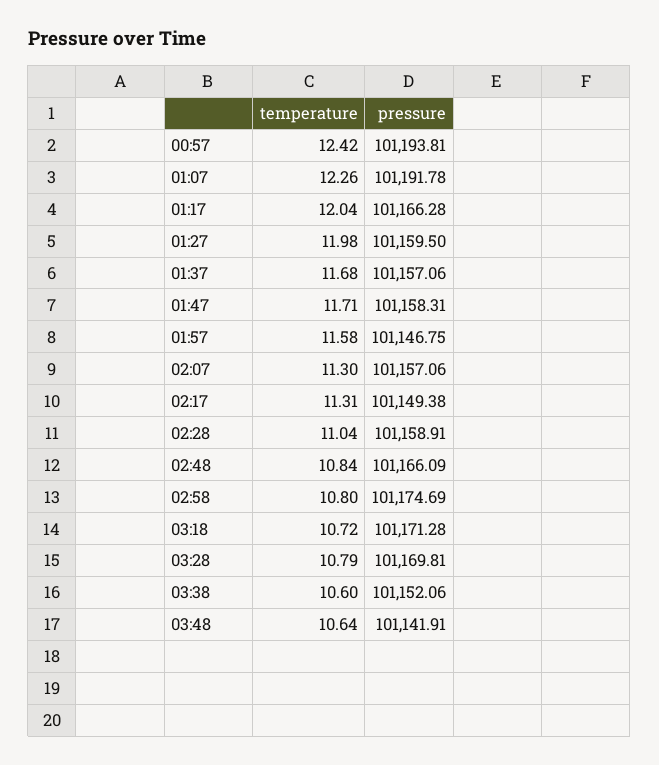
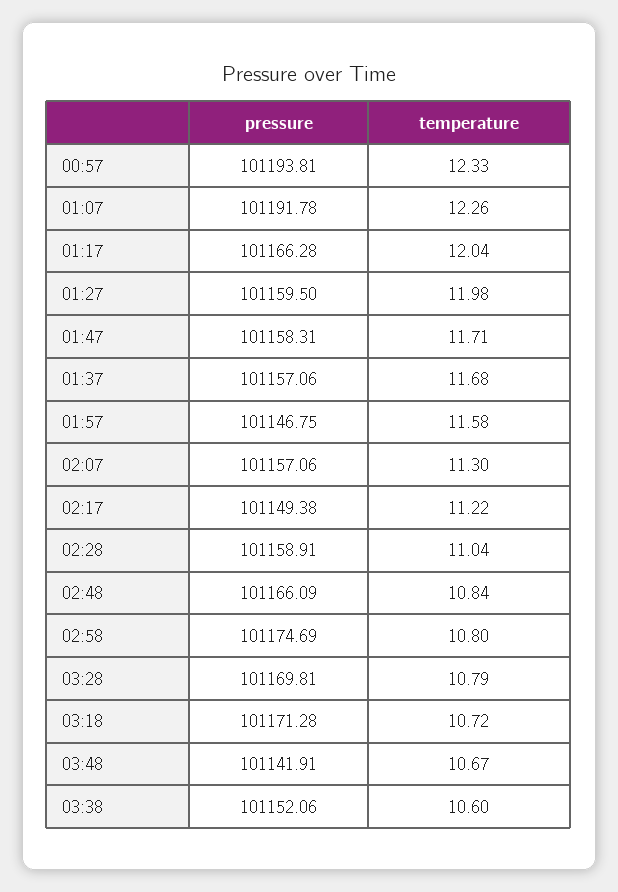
  {
    "temperature": {
-     "00:57": 12.42,
+     "00:57": 12.33,
      "01:07": 12.26,
      "01:17": 12.04,
      "01:27": 11.98,
      "01:37": 11.68,
      "01:47": 11.71,
      "01:57": 11.58,
      "02:07": 11.3,
-     "02:17": 11.31,
+     "02:17": 11.22,
      "02:28": 11.04,
      "02:48": 10.84,
      "02:58": 10.8,
      "03:18": 10.72,
      "03:28": 10.79,
      "03:38": 10.6,
-     "03:48": 10.64
+     "03:48": 10.67
    },
    "pressure": {
      "00:57": 101193.81,
      "01:07": 101191.78,
      "01:17": 101166.28,
      "01:27": 101159.5,
      "01:37": 101157.06,
      "01:47": 101158.31,
      "01:57": 101146.75,
      "02:07": 101157.06,
      "02:17": 101149.38,
      "02:28": 101158.91,
      "02:48": 101166.09,
      "02:58": 101174.69,
      "03:18": 101171.28,
      "03:28": 101169.81,
      "03:38": 101152.06,
      "03:48": 101141.91
    }
  }

